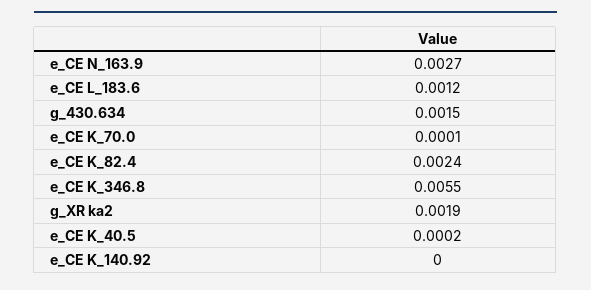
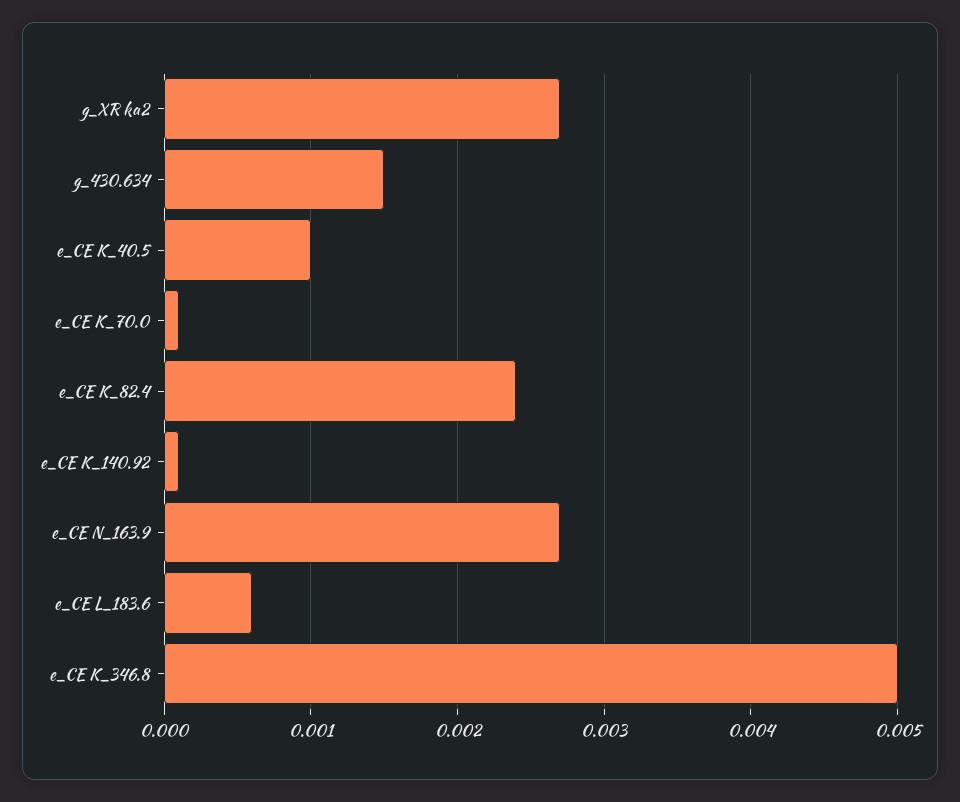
  {
    "e_CE N_163.9": 0.0027,
-   "e_CE L_183.6": 0.0012,
+   "e_CE L_183.6": 0.0006,
    "g_430.634": 0.0015,
    "e_CE K_70.0": 0.0001,
    "e_CE K_82.4": 0.0024,
-   "e_CE K_346.8": 0.0055,
+   "e_CE K_346.8": 0.005,
-   "g_XR ka2": 0.0019,
+   "g_XR ka2": 0.0027,
-   "e_CE K_40.5": 0.0002,
+   "e_CE K_40.5": 0.001,
-   "e_CE K_140.92": 0
+   "e_CE K_140.92": 0.0001
  }

